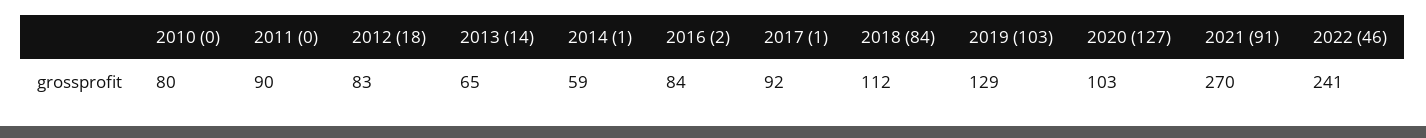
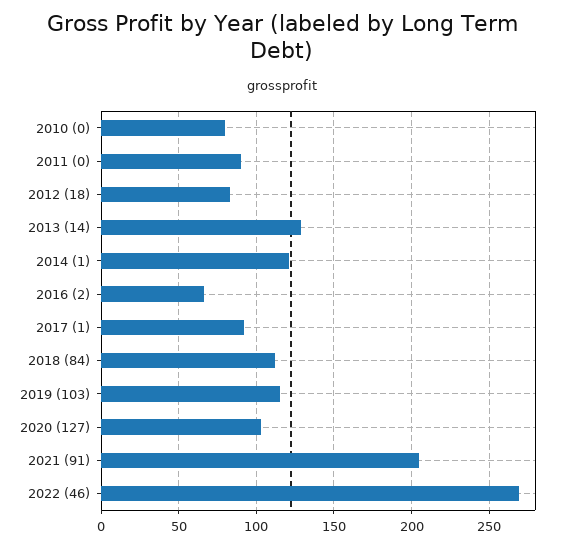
  {
    "2010 (0)": 80,
    "2011 (0)": 90,
    "2012 (18)": 83,
-   "2013 (14)": 65,
+   "2013 (14)": 130,
-   "2014 (1)": 59,
+   "2014 (1)": 120,
-   "2016 (2)": 84,
+   "2016 (2)": 65,
    "2017 (1)": 92,
    "2018 (84)": 112,
-   "2019 (103)": 129,
+   "2019 (103)": 115,
    "2020 (127)": 103,
-   "2021 (91)": 270,
+   "2021 (91)": 205,
-   "2022 (46)": 241
+   "2022 (46)": 270
  }

